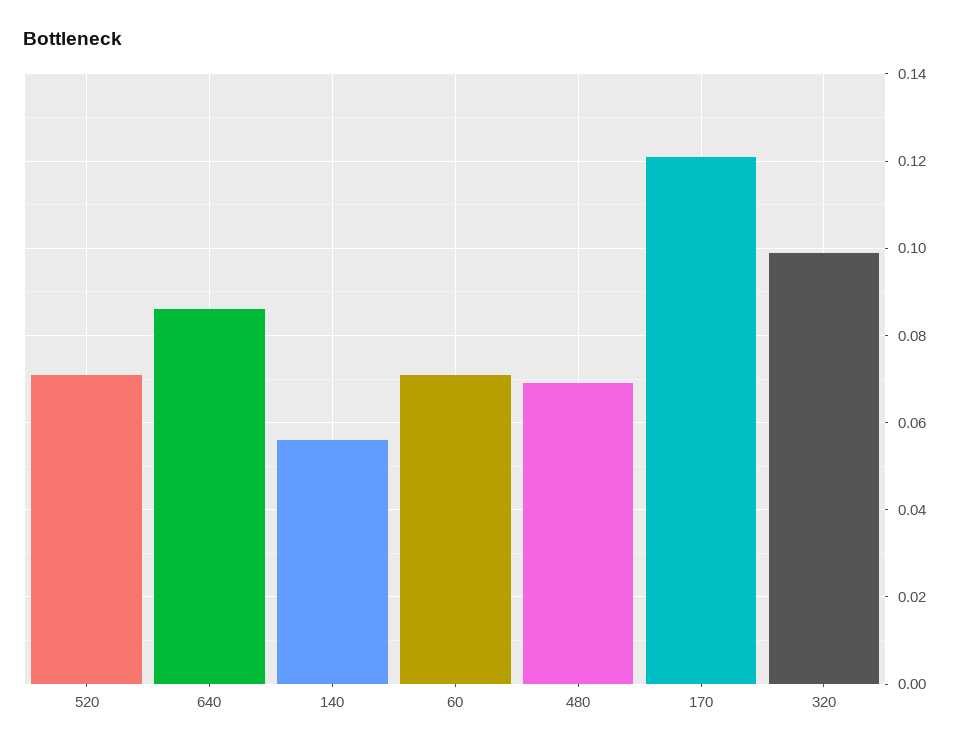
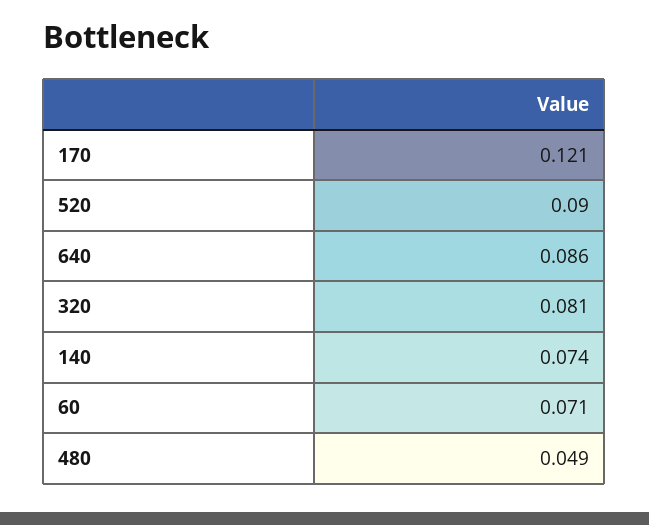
  {
-   "520": 0.07,
+   "520": 0.09,
    "640": 0.086,
-   "140": 0.055,
+   "140": 0.074,
    "60": 0.071,
-   "480": 0.07,
+   "480": 0.049,
    "170": 0.121,
-   "320": 0.1
+   "320": 0.081
  }

